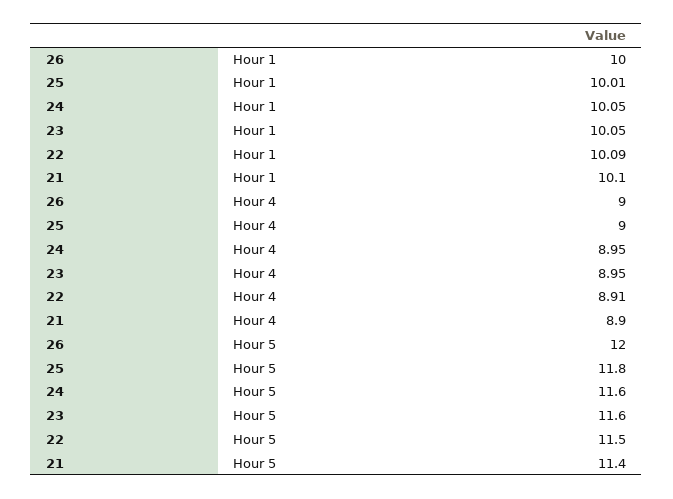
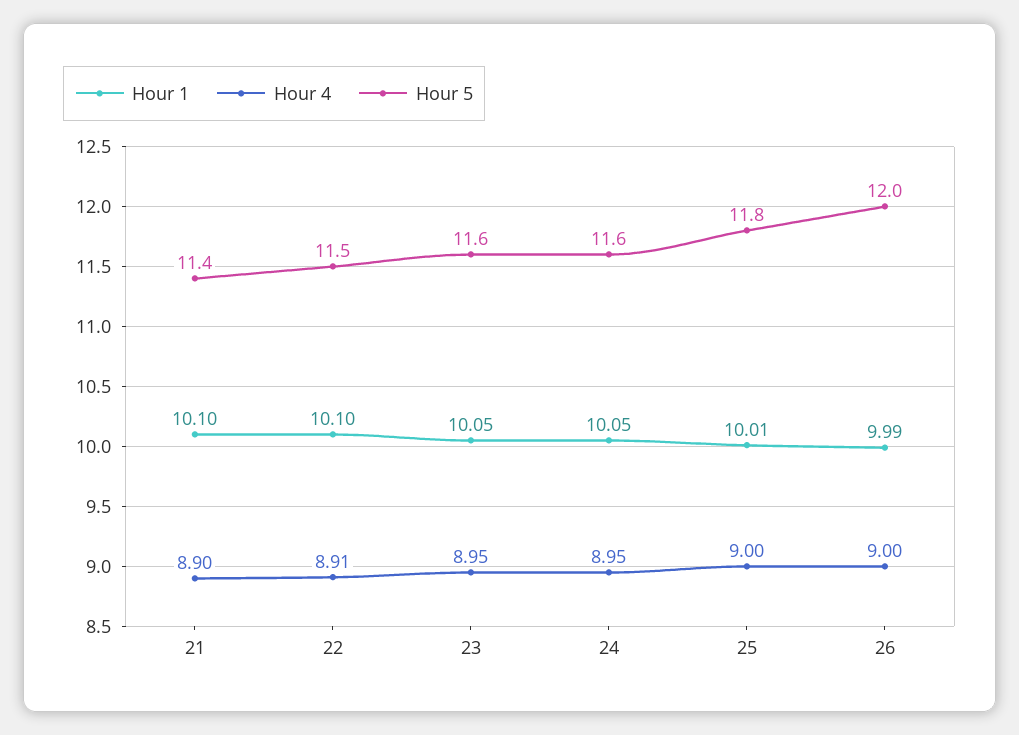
  {
    "Hour 1": {
-     "26": 10,
+     "26": 9.99,
      "25": 10.01,
      "24": 10.05,
      "23": 10.05,
-     "22": 10.09,
+     "22": 10.1,
      "21": 10.1
    },
    "Hour 4": {
      "26": 9,
      "25": 9,
      "24": 8.95,
      "23": 8.95,
      "22": 8.91,
      "21": 8.9
    },
    "Hour 5": {
      "26": 12,
      "25": 11.8,
      "24": 11.6,
      "23": 11.6,
      "22": 11.5,
      "21": 11.4
    }
  }

